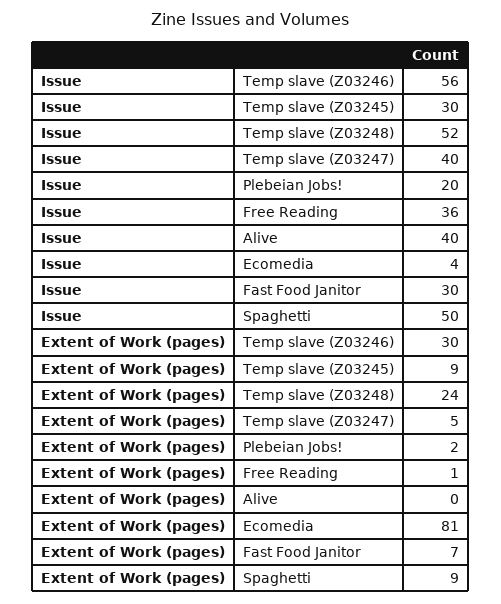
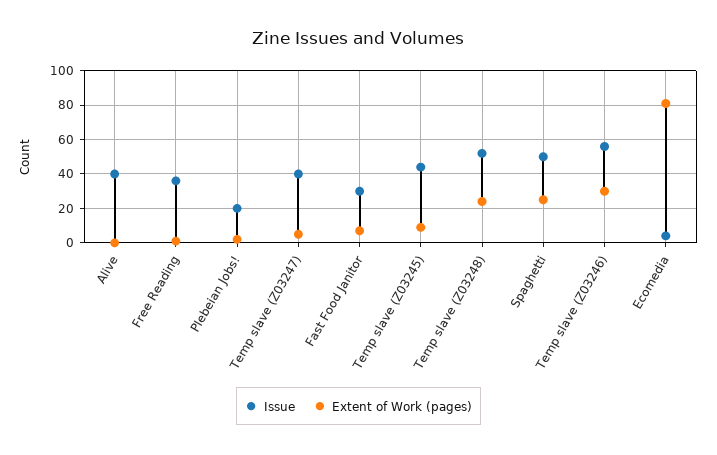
  {
    "Issue": {
      "Temp slave (Z03246)": 56,
-     "Temp slave (Z03245)": 30,
+     "Temp slave (Z03245)": 45,
      "Temp slave (Z03248)": 52,
      "Temp slave (Z03247)": 40,
      "Plebeian Jobs!": 20,
      "Free Reading": 36,
      "Alive": 40,
      "Ecomedia": 4,
      "Fast Food Janitor": 30,
      "Spaghetti": 50
    },
    "Extent of Work (pages)": {
      "Temp slave (Z03246)": 30,
      "Temp slave (Z03245)": 9,
      "Temp slave (Z03248)": 24,
      "Temp slave (Z03247)": 5,
      "Plebeian Jobs!": 2,
      "Free Reading": 1,
      "Alive": 0,
      "Ecomedia": 81,
      "Fast Food Janitor": 7,
-     "Spaghetti": 9
+     "Spaghetti": 25
    }
  }

